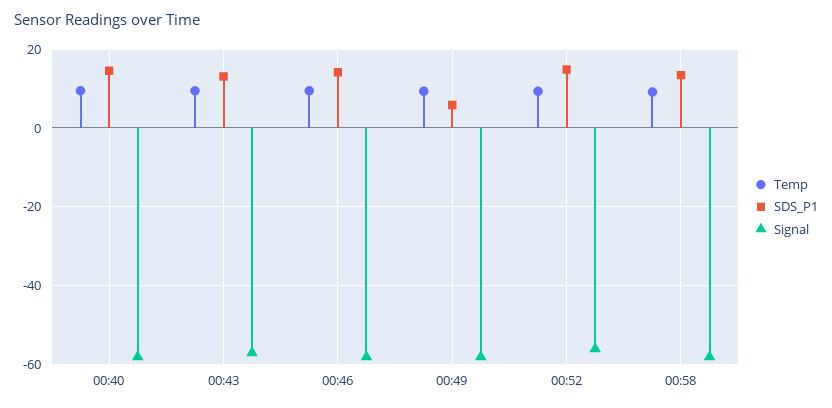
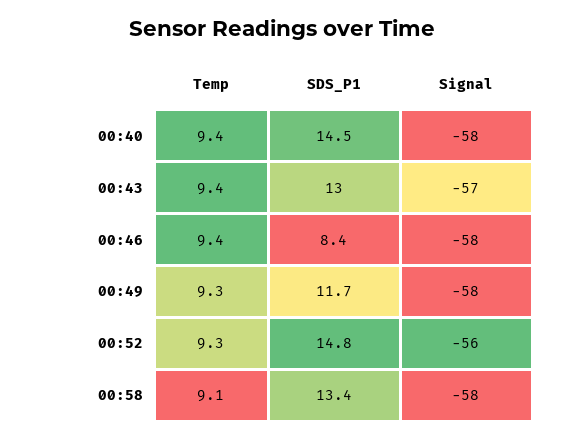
  {
    "Temp": {
      "00:40": 9.4,
      "00:43": 9.4,
      "00:46": 9.4,
      "00:49": 9.3,
      "00:52": 9.3,
      "00:58": 9.1
    },
    "SDS_P1": {
      "00:40": 14.5,
      "00:43": 13,
-     "00:46": 14,
+     "00:46": 8.4,
-     "00:49": 6,
+     "00:49": 11.7,
      "00:52": 14.8,
      "00:58": 13.4
    },
    "Signal": {
      "00:40": -58,
      "00:43": -57,
      "00:46": -58,
      "00:49": -58,
      "00:52": -56,
      "00:58": -58
    }
  }

